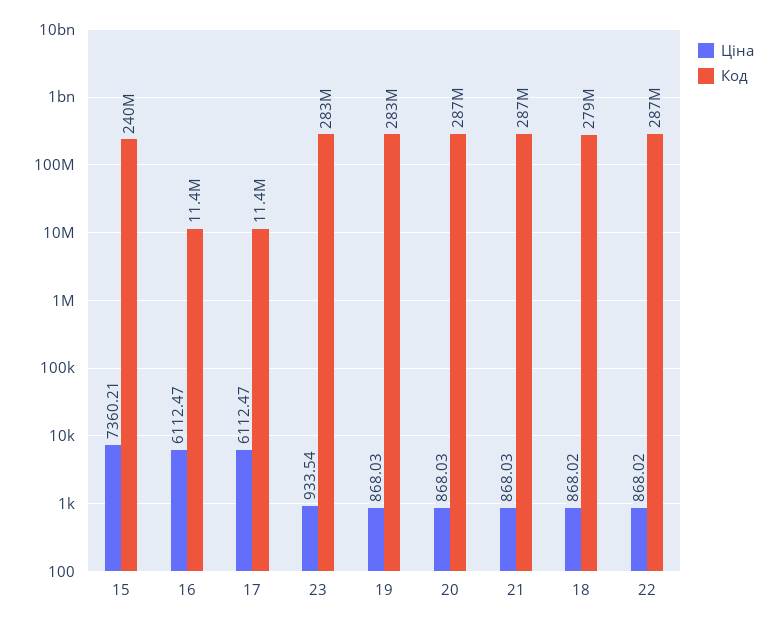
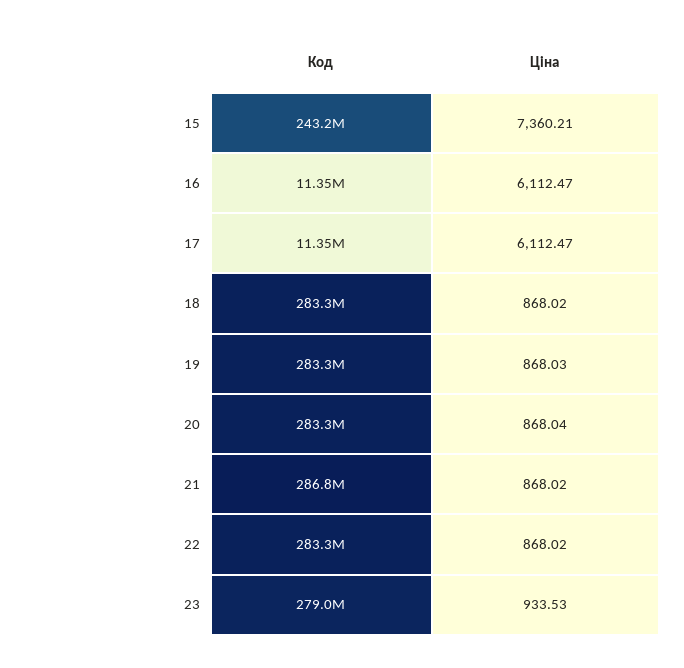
  {
    "Ціна": {
      "15": 7360.21,
      "16": 6112.47,
      "17": 6112.47,
-     "23": 933.54,
+     "23": 933.53,
      "19": 868.03,
-     "20": 868.03,
+     "20": 868.04,
-     "21": 868.03,
+     "21": 868.02,
      "18": 868.02,
      "22": 868.02
    },
    "Код": {
-     "15": 240000000,
+     "15": 243200000,
      "16": 11350000,
      "17": 11350000,
-     "23": 283000000,
+     "23": 279000000,
      "19": 283300000,
-     "20": 287000000,
+     "20": 283300000,
      "21": 286800000,
-     "18": 279000000,
+     "18": 283300000,
-     "22": 287000000
+     "22": 283300000
    }
  }

